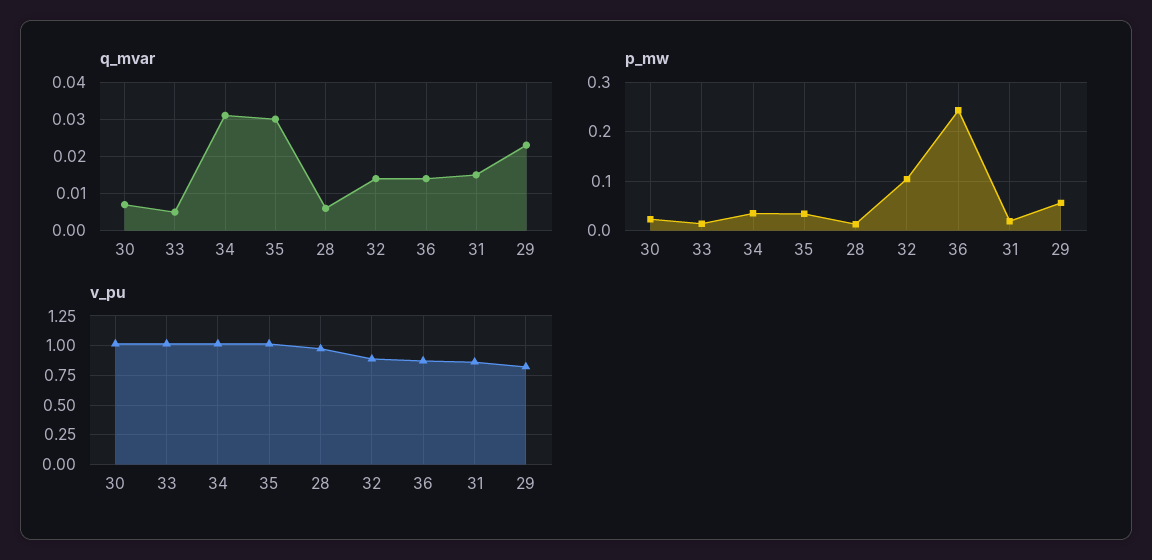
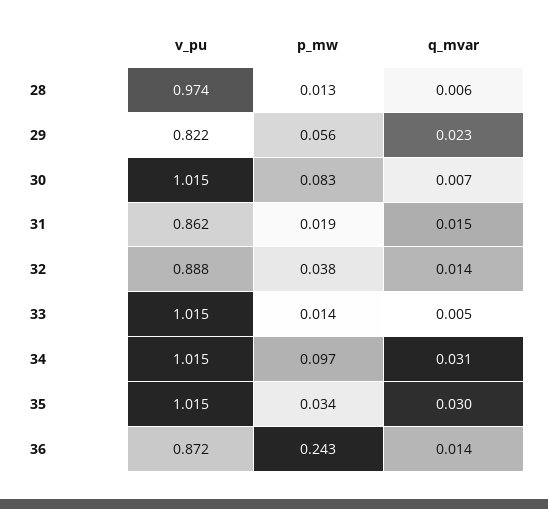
  {
    "q_mvar": {
      "30": 0.007,
      "33": 0.005,
      "34": 0.031,
      "35": 0.03,
      "28": 0.006,
      "32": 0.014,
      "36": 0.014,
      "31": 0.015,
      "29": 0.023
    },
    "p_mw": {
-     "30": 0.02,
+     "30": 0.083,
      "33": 0.014,
-     "34": 0.04,
+     "34": 0.097,
      "35": 0.034,
      "28": 0.013,
-     "32": 0.1,
+     "32": 0.038,
      "36": 0.243,
      "31": 0.019,
      "29": 0.056
    },
    "v_pu": {
      "30": 1.015,
      "33": 1.015,
      "34": 1.015,
      "35": 1.015,
      "28": 0.974,
      "32": 0.888,
      "36": 0.872,
      "31": 0.862,
      "29": 0.822
    }
  }

